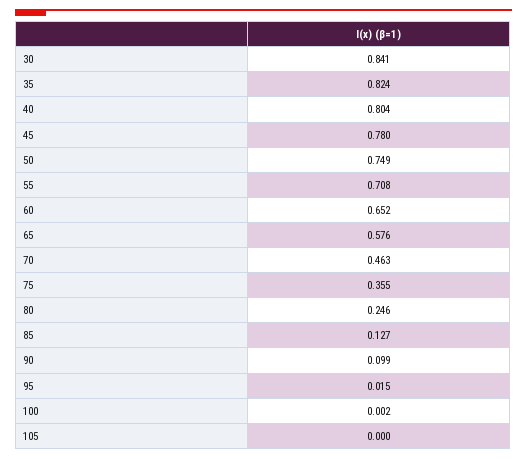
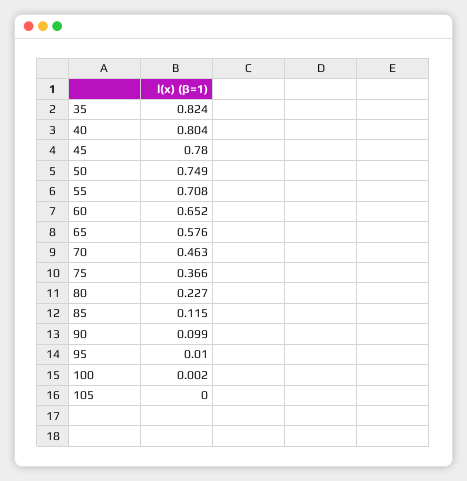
  {
-   "30": 0.841,
    "35": 0.824,
    "40": 0.804,
    "45": 0.78,
    "50": 0.749,
    "55": 0.708,
    "60": 0.652,
    "65": 0.576,
    "70": 0.463,
-   "75": 0.355,
+   "75": 0.366,
-   "80": 0.246,
+   "80": 0.227,
-   "85": 0.127,
+   "85": 0.115,
    "90": 0.099,
-   "95": 0.015,
+   "95": 0.01,
    "100": 0.002,
    "105": 0
  }

